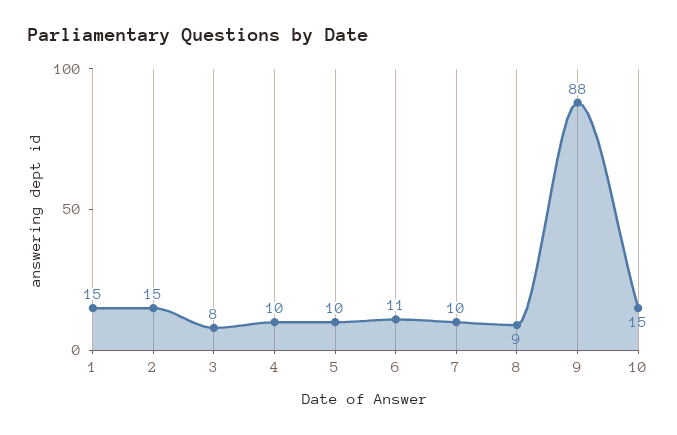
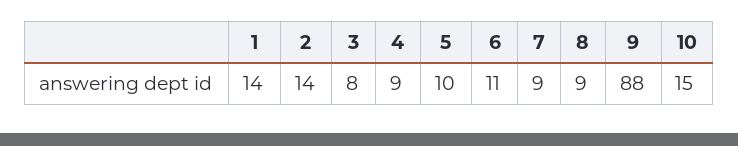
  {
-   "1": 15,
+   "1": 14,
-   "2": 15,
+   "2": 14,
    "3": 8,
-   "4": 10,
+   "4": 9,
    "5": 10,
    "6": 11,
-   "7": 10,
+   "7": 9,
    "8": 9,
    "9": 88,
    "10": 15
  }

